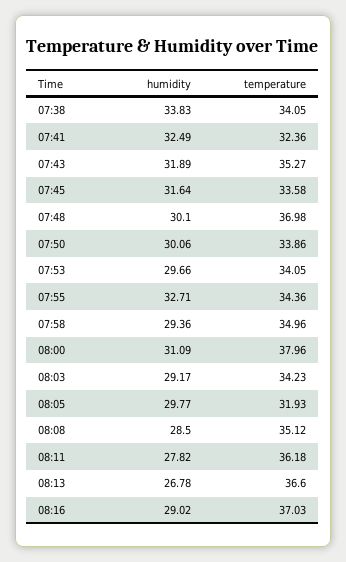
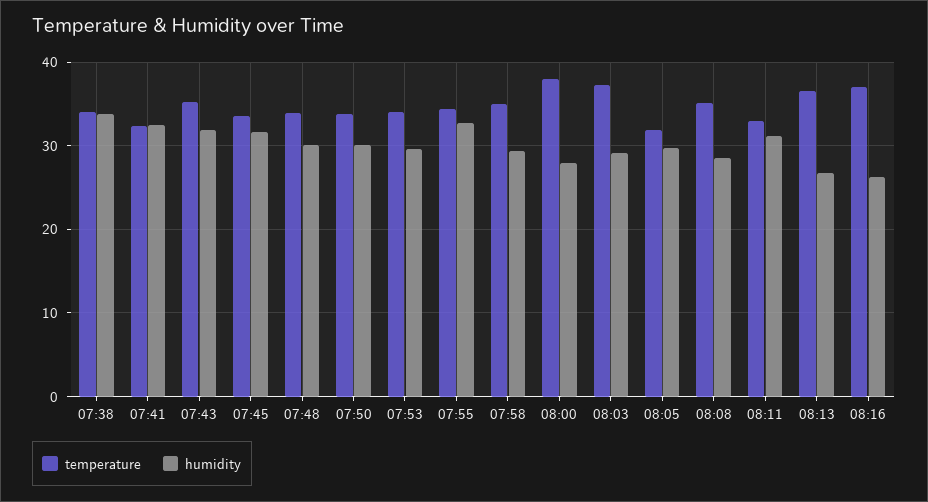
  {
    "humidity": {
      "07:38": 33.83,
      "07:41": 32.49,
      "07:43": 31.89,
      "07:45": 31.64,
      "07:48": 30.1,
      "07:50": 30.06,
      "07:53": 29.66,
      "07:55": 32.71,
      "07:58": 29.36,
-     "08:00": 31.09,
+     "08:00": 28,
      "08:03": 29.17,
      "08:05": 29.77,
      "08:08": 28.5,
-     "08:11": 27.82,
+     "08:11": 31,
      "08:13": 26.78,
-     "08:16": 29.02
+     "08:16": 26
    },
    "temperature": {
      "07:38": 34.05,
      "07:41": 32.36,
      "07:43": 35.27,
      "07:45": 33.58,
-     "07:48": 36.98,
+     "07:48": 34,
      "07:50": 33.86,
      "07:53": 34.05,
      "07:55": 34.36,
      "07:58": 34.96,
      "08:00": 37.96,
-     "08:03": 34.23,
+     "08:03": 37,
      "08:05": 31.93,
      "08:08": 35.12,
-     "08:11": 36.18,
+     "08:11": 33,
      "08:13": 36.6,
      "08:16": 37.03
    }
  }

